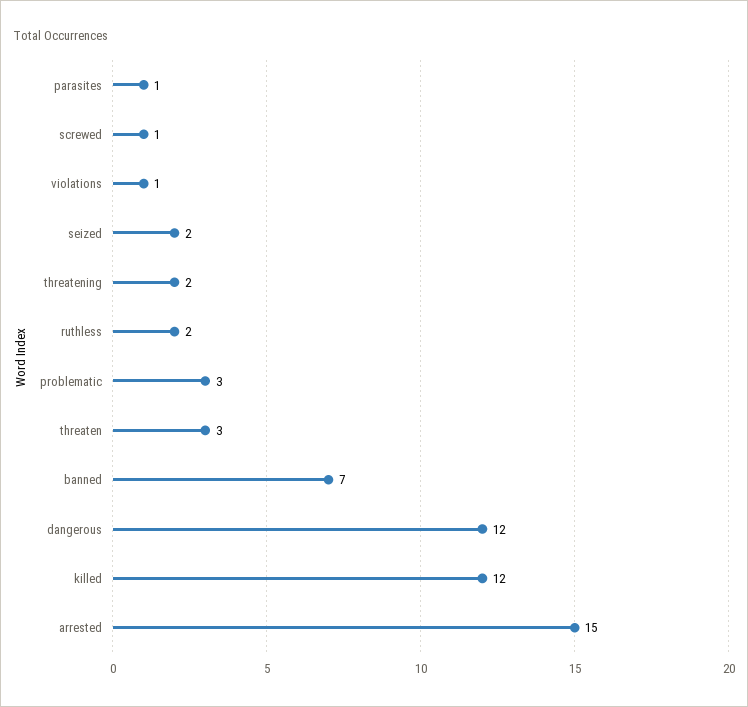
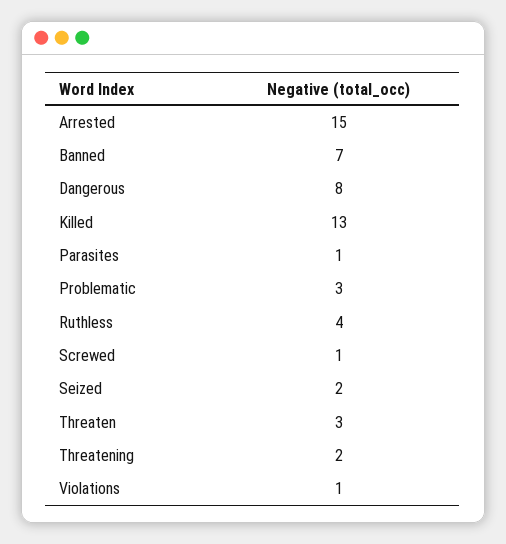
  {
    "parasites": 1,
    "screwed": 1,
    "violations": 1,
    "seized": 2,
    "threatening": 2,
-   "ruthless": 2,
+   "ruthless": 4,
    "problematic": 3,
    "threaten": 3,
    "banned": 7,
-   "dangerous": 12,
+   "dangerous": 8,
-   "killed": 12,
+   "killed": 13,
    "arrested": 15
  }

